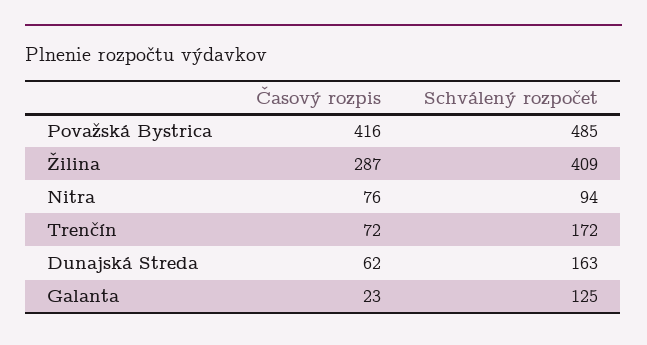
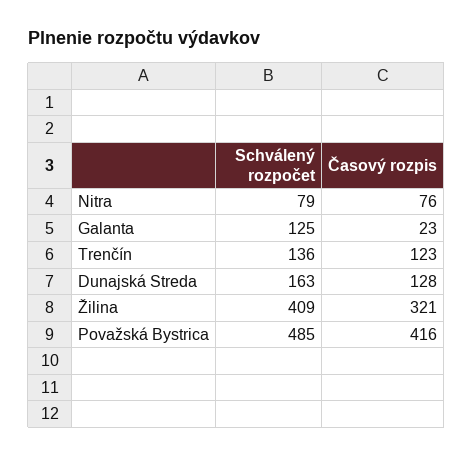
  {
    "Časový rozpis": {
      "Považská Bystrica": 416,
-     "Žilina": 287,
+     "Žilina": 321,
      "Nitra": 76,
-     "Trenčín": 72,
+     "Trenčín": 123,
-     "Dunajská Streda": 62,
+     "Dunajská Streda": 128,
      "Galanta": 23
    },
    "Schválený rozpočet": {
      "Považská Bystrica": 485,
      "Žilina": 409,
-     "Nitra": 94,
+     "Nitra": 79,
-     "Trenčín": 172,
+     "Trenčín": 136,
      "Dunajská Streda": 163,
      "Galanta": 125
    }
  }

